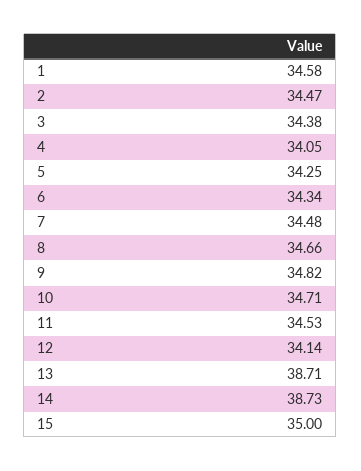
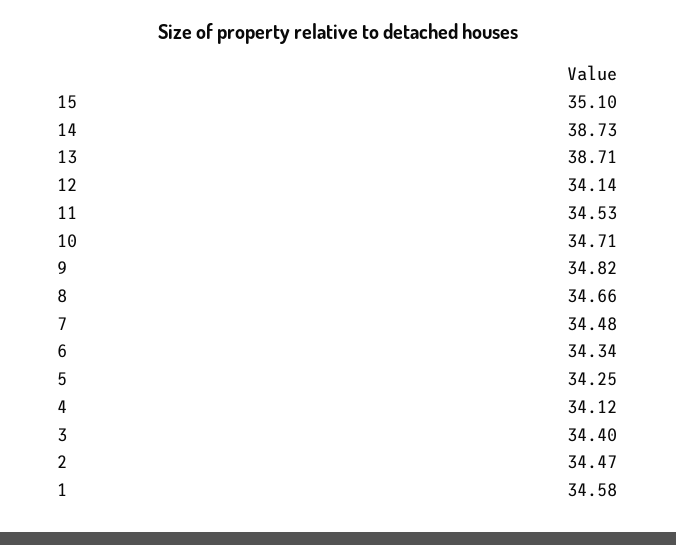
  {
    "1": 34.58,
    "2": 34.47,
-   "3": 34.38,
+   "3": 34.4,
-   "4": 34.05,
+   "4": 34.12,
    "5": 34.25,
    "6": 34.34,
    "7": 34.48,
    "8": 34.66,
    "9": 34.82,
    "10": 34.71,
    "11": 34.53,
    "12": 34.14,
    "13": 38.71,
    "14": 38.73,
-   "15": 35
+   "15": 35.1
  }

